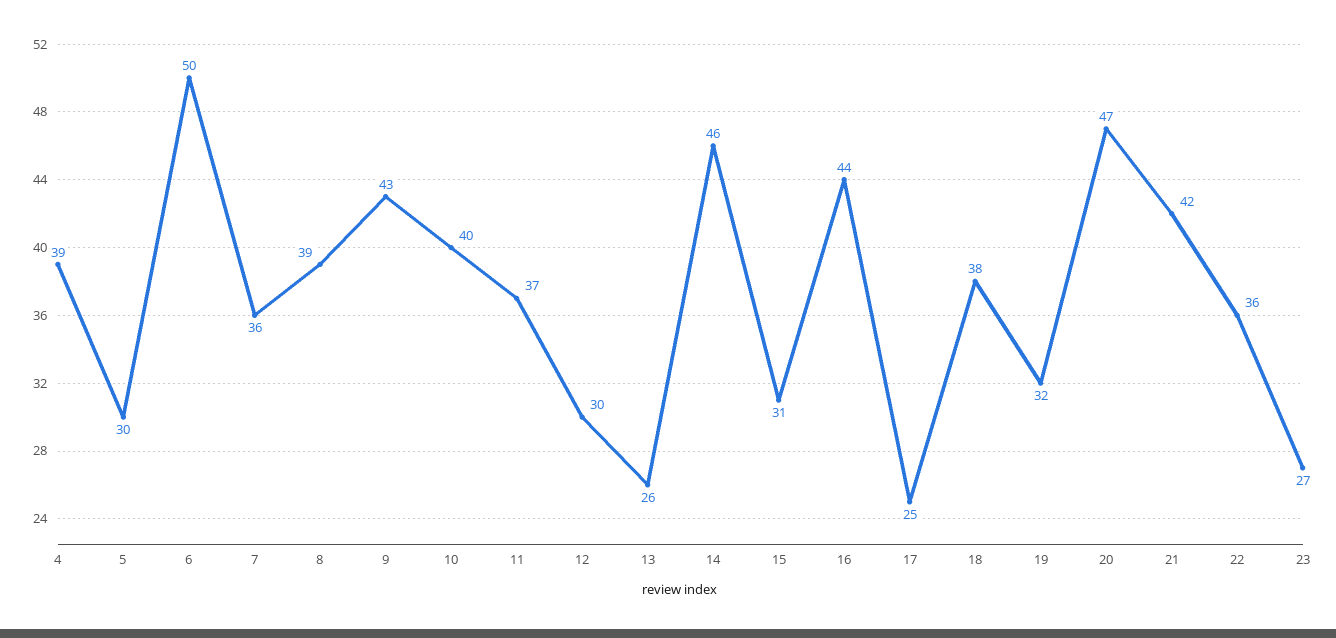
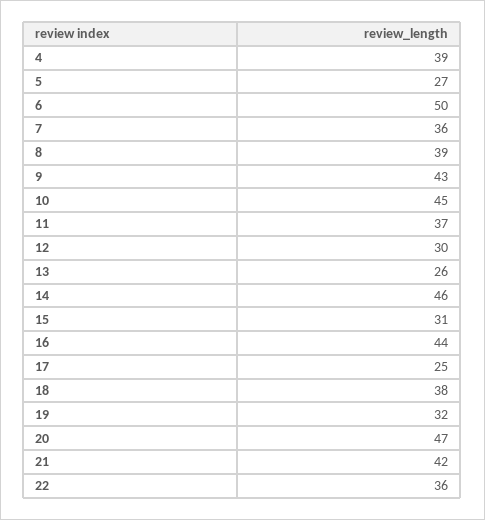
  {
    "4": 39,
-   "5": 30,
+   "5": 27,
    "6": 50,
    "7": 36,
    "8": 39,
    "9": 43,
-   "10": 40,
+   "10": 45,
    "11": 37,
    "12": 30,
    "13": 26,
    "14": 46,
    "15": 31,
    "16": 44,
    "17": 25,
    "18": 38,
    "19": 32,
    "20": 47,
    "21": 42,
-   "22": 36,
+   "22": 36
-   "23": 27
  }

